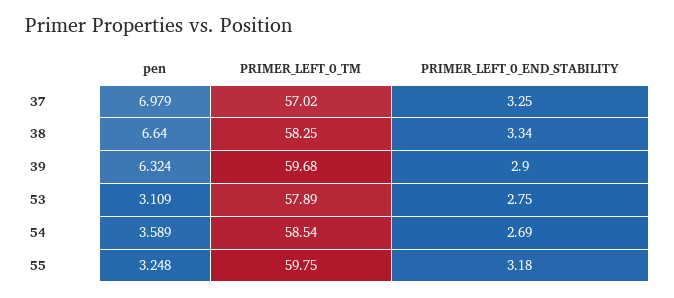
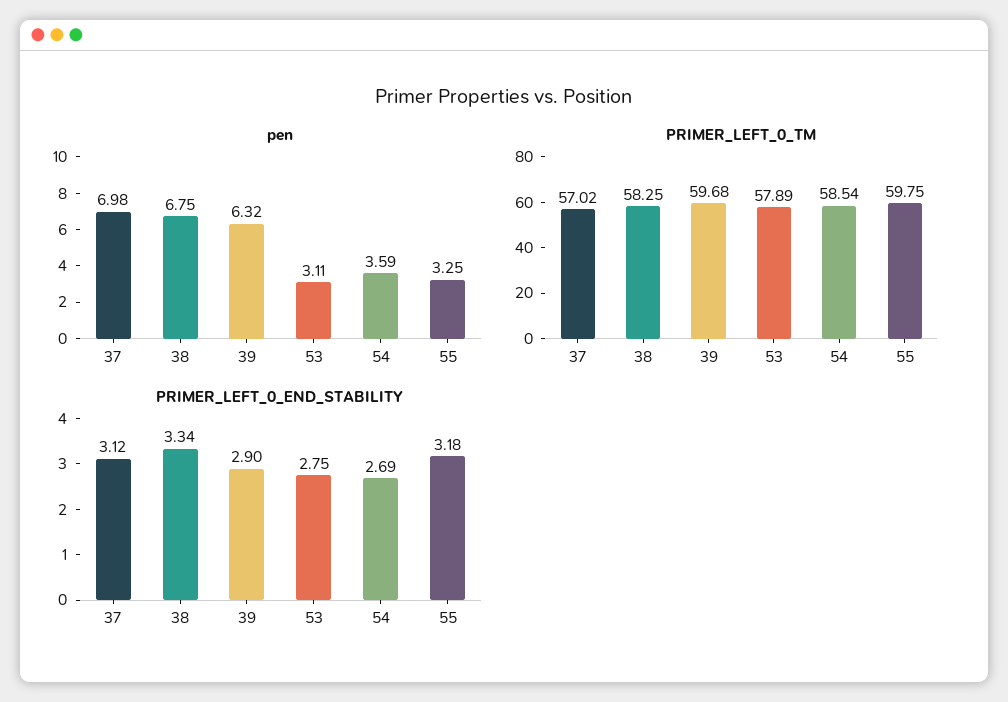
  {
    "pen": {
      "37": 6.979,
-     "38": 6.64,
+     "38": 6.75,
      "39": 6.324,
      "53": 3.109,
      "54": 3.589,
      "55": 3.248
    },
    "PRIMER_LEFT_0_TM": {
      "37": 57.02,
      "38": 58.25,
      "39": 59.68,
      "53": 57.89,
      "54": 58.54,
      "55": 59.75
    },
    "PRIMER_LEFT_0_END_STABILITY": {
-     "37": 3.25,
+     "37": 3.12,
      "38": 3.34,
      "39": 2.9,
      "53": 2.75,
      "54": 2.69,
      "55": 3.18
    }
  }

